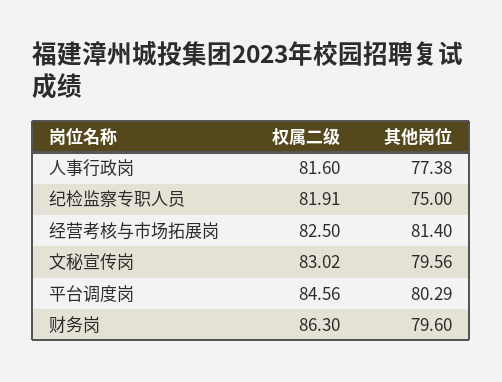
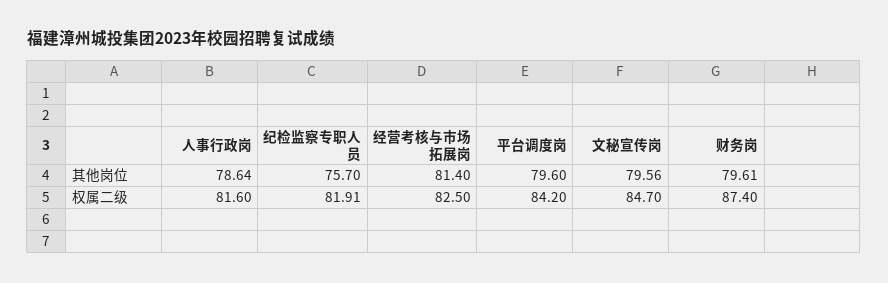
  {
    "权属二级": {
      "人事行政岗": 81.6,
      "纪检监察专职人员": 81.91,
      "经营考核与市场拓展岗": 82.5,
-     "文秘宣传岗": 83.02,
+     "文秘宣传岗": 84.7,
-     "平台调度岗": 84.56,
+     "平台调度岗": 84.2,
-     "财务岗": 86.3
+     "财务岗": 87.4
    },
    "其他岗位": {
-     "人事行政岗": 77.38,
+     "人事行政岗": 78.64,
-     "纪检监察专职人员": 75,
+     "纪检监察专职人员": 75.7,
      "经营考核与市场拓展岗": 81.4,
      "文秘宣传岗": 79.56,
-     "平台调度岗": 80.29,
+     "平台调度岗": 79.6,
-     "财务岗": 79.6
+     "财务岗": 79.61
    }
  }

